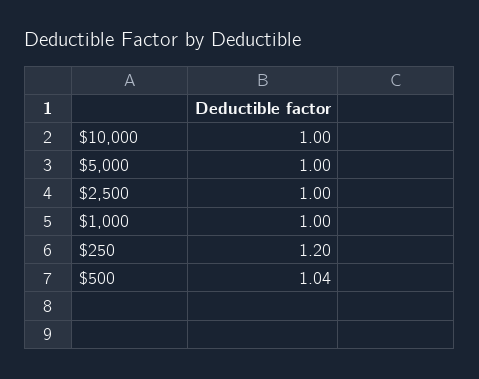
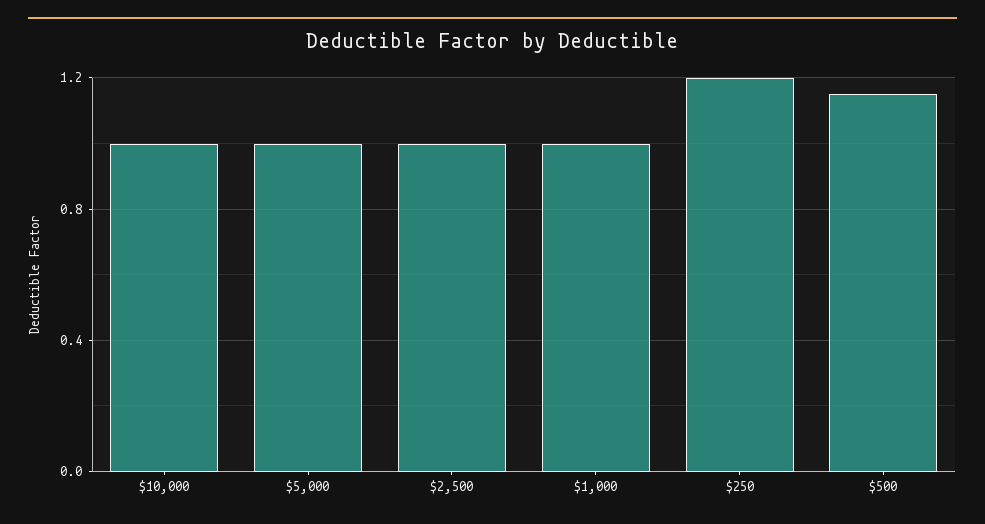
  {
    "$10,000": 1,
    "$5,000": 1,
    "$2,500": 1,
    "$1,000": 1,
    "$250": 1.2,
-   "$500": 1.04
+   "$500": 1.15
  }

